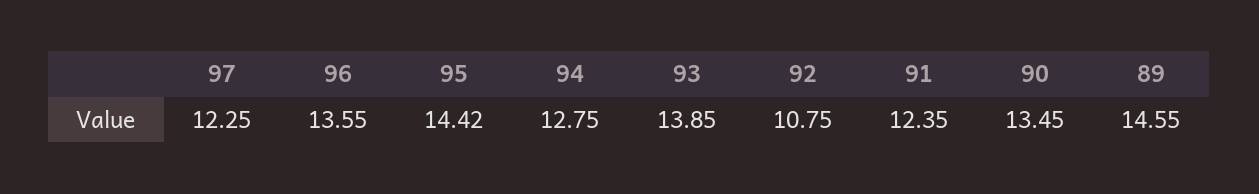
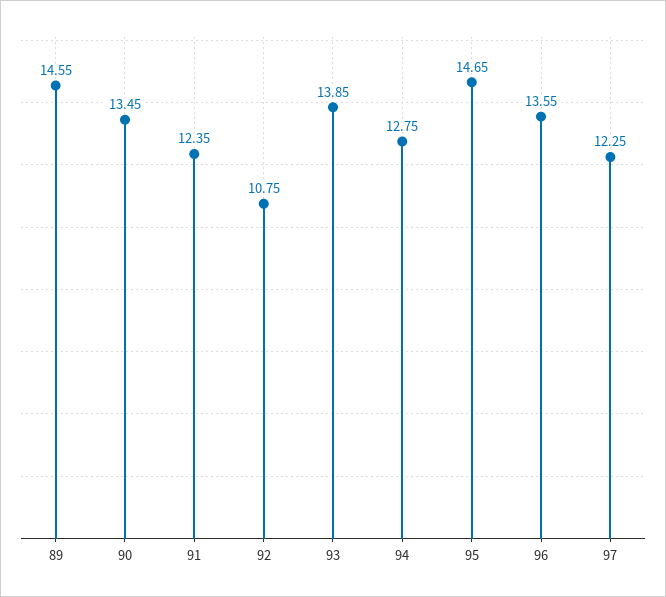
  {
    "97": 12.25,
    "96": 13.55,
-   "95": 14.42,
+   "95": 14.65,
    "94": 12.75,
    "93": 13.85,
    "92": 10.75,
    "91": 12.35,
    "90": 13.45,
    "89": 14.55
  }

